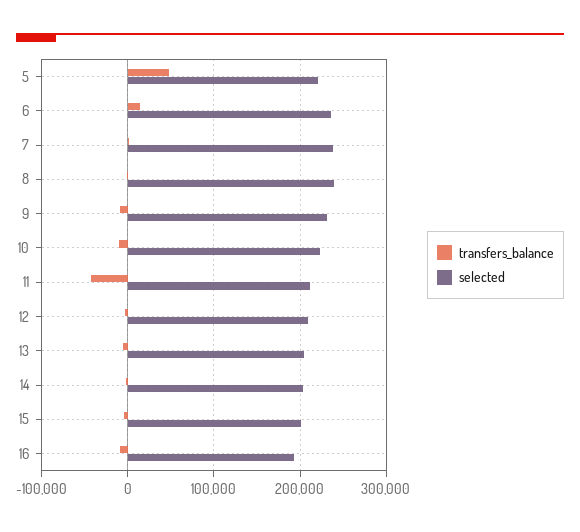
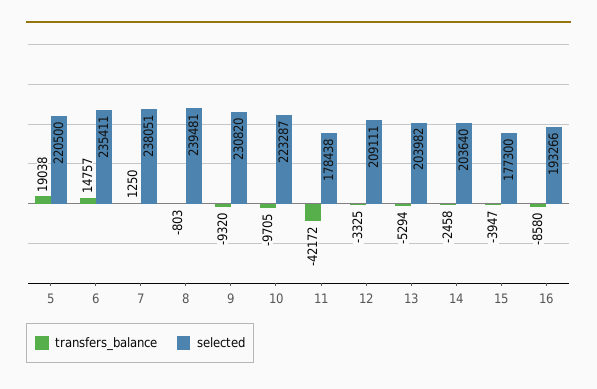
  {
    "transfers_balance": {
-     "5": 50000,
+     "5": 19038,
      "6": 14757,
      "7": 1250,
      "8": -803,
      "9": -9320,
      "10": -9705,
      "11": -42172,
      "12": -3325,
      "13": -5294,
      "14": -2458,
      "15": -3947,
      "16": -8580
    },
    "selected": {
      "5": 220500,
      "6": 235411,
      "7": 238051,
      "8": 239481,
      "9": 230820,
      "10": 223287,
-     "11": 210000,
+     "11": 178438,
      "12": 209111,
      "13": 203982,
      "14": 203640,
-     "15": 200000,
+     "15": 177300,
      "16": 193266
    }
  }

